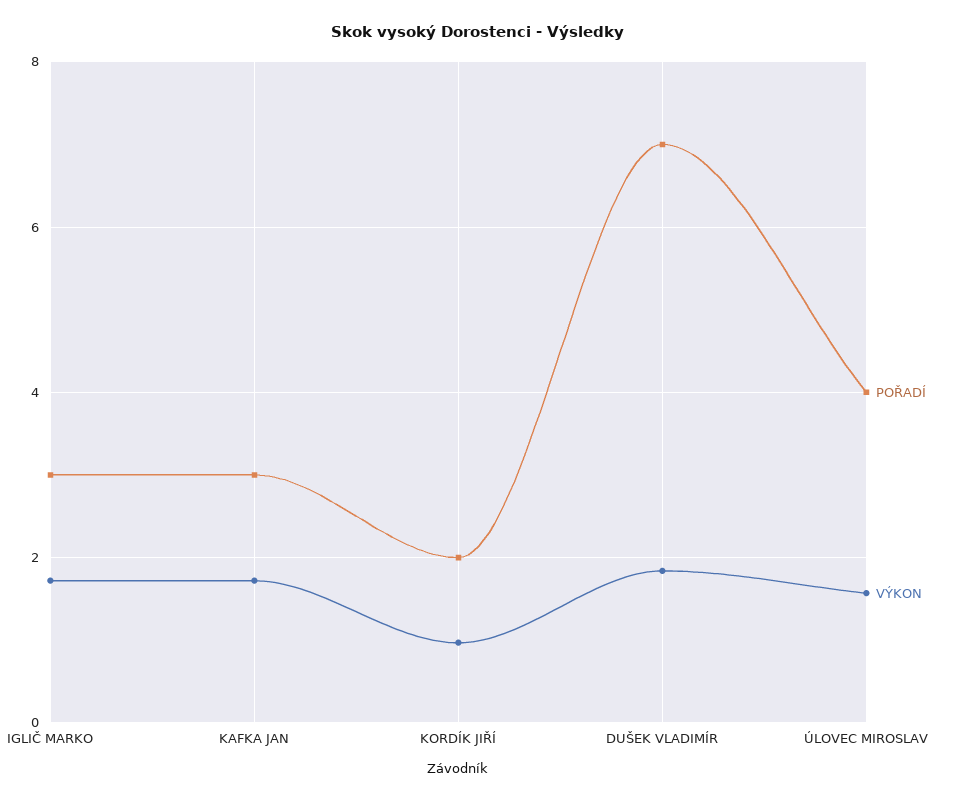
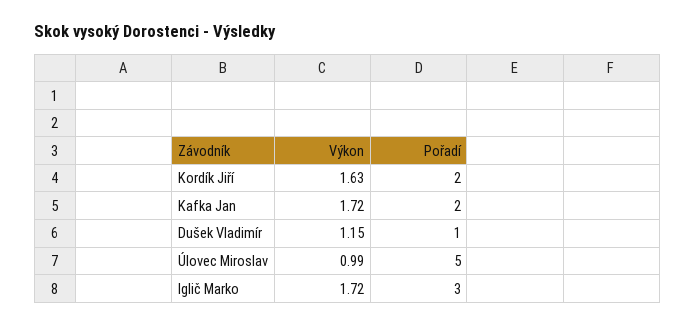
  {
    "POŘADÍ": {
      "IGLIČ MARKO": 3,
-     "KAFKA JAN": 3,
+     "KAFKA JAN": 2,
      "KORDÍK JIŘÍ": 2,
-     "DUŠEK VLADIMÍR": 7,
+     "DUŠEK VLADIMÍR": 1,
-     "ÚLOVEC MIROSLAV": 4
+     "ÚLOVEC MIROSLAV": 5
    },
    "VÝKON": {
      "IGLIČ MARKO": 1.72,
      "KAFKA JAN": 1.72,
-     "KORDÍK JIŘÍ": 1,
+     "KORDÍK JIŘÍ": 1.63,
-     "DUŠEK VLADIMÍR": 1.8,
+     "DUŠEK VLADIMÍR": 1.15,
-     "ÚLOVEC MIROSLAV": 1.6
+     "ÚLOVEC MIROSLAV": 0.99
    }
  }

